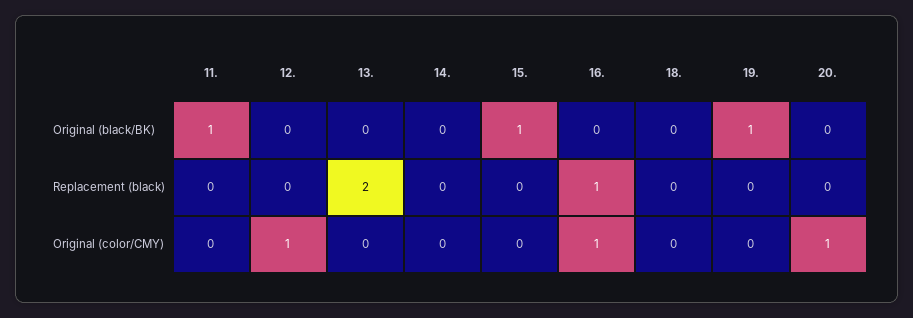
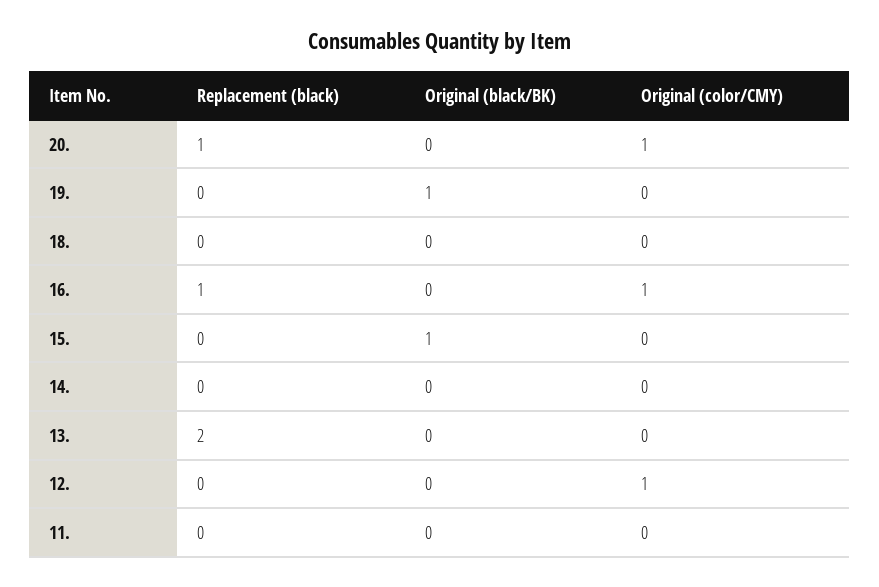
  {
    "11.": {
-     "Original (black/BK)": 1,
+     "Original (black/BK)": 0,
      "Replacement (black)": 0,
      "Original (color/CMY)": 0
    },
    "12.": {
      "Original (black/BK)": 0,
      "Replacement (black)": 0,
      "Original (color/CMY)": 1
    },
    "13.": {
      "Original (black/BK)": 0,
      "Replacement (black)": 2,
      "Original (color/CMY)": 0
    },
    "14.": {
      "Original (black/BK)": 0,
      "Replacement (black)": 0,
      "Original (color/CMY)": 0
    },
    "15.": {
      "Original (black/BK)": 1,
      "Replacement (black)": 0,
      "Original (color/CMY)": 0
    },
    "16.": {
      "Original (black/BK)": 0,
      "Replacement (black)": 1,
      "Original (color/CMY)": 1
    },
    "18.": {
      "Original (black/BK)": 0,
      "Replacement (black)": 0,
      "Original (color/CMY)": 0
    },
    "19.": {
      "Original (black/BK)": 1,
      "Replacement (black)": 0,
      "Original (color/CMY)": 0
    },
    "20.": {
      "Original (black/BK)": 0,
-     "Replacement (black)": 0,
+     "Replacement (black)": 1,
      "Original (color/CMY)": 1
    }
  }

